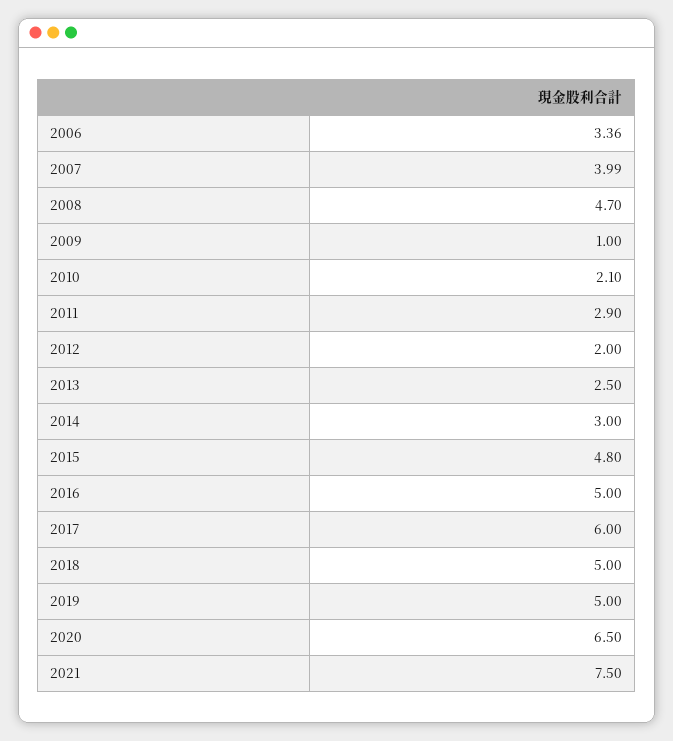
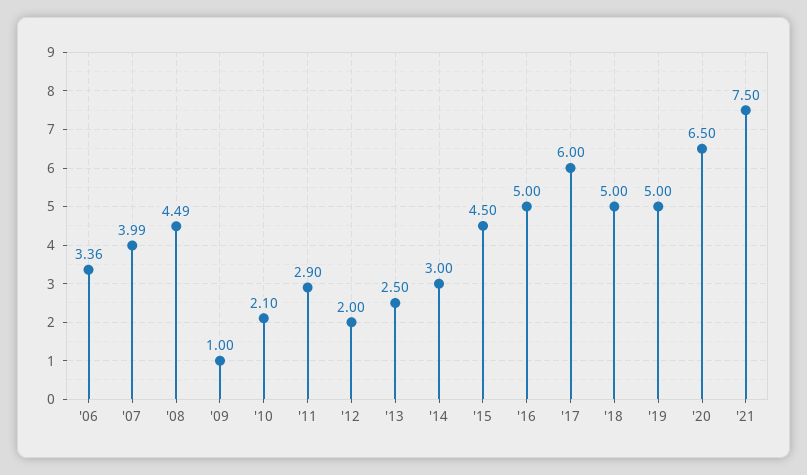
  {
    "2006": 3.36,
    "2007": 3.99,
-   "2008": 4.7,
+   "2008": 4.49,
    "2009": 1,
    "2010": 2.1,
    "2011": 2.9,
    "2012": 2,
    "2013": 2.5,
    "2014": 3,
-   "2015": 4.8,
+   "2015": 4.5,
    "2016": 5,
    "2017": 6,
    "2018": 5,
    "2019": 5,
    "2020": 6.5,
    "2021": 7.5
  }

